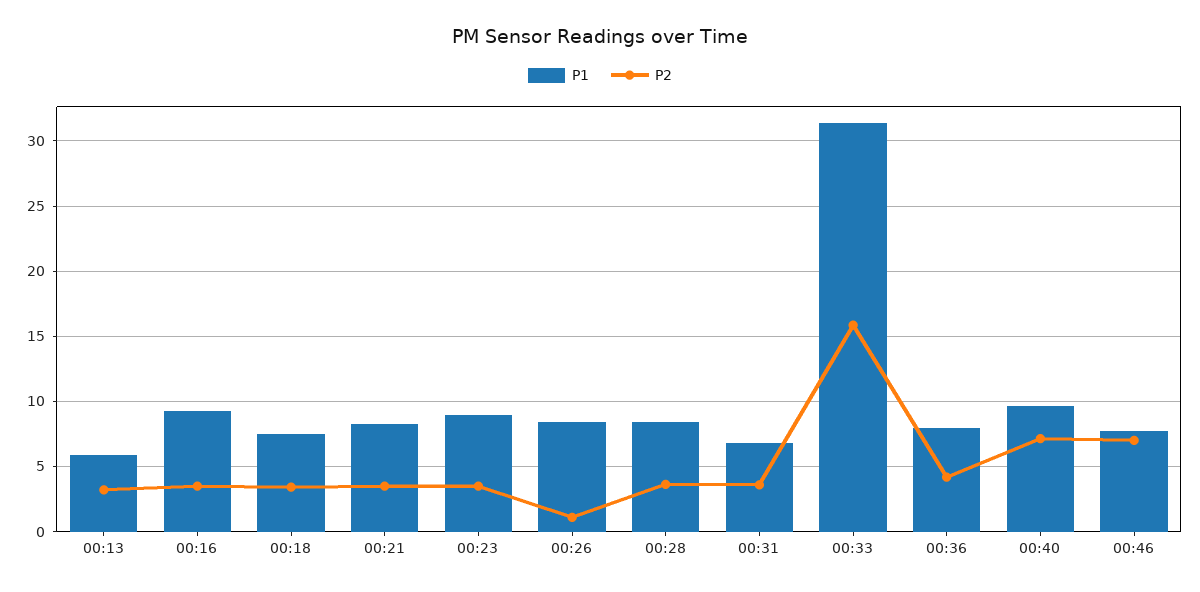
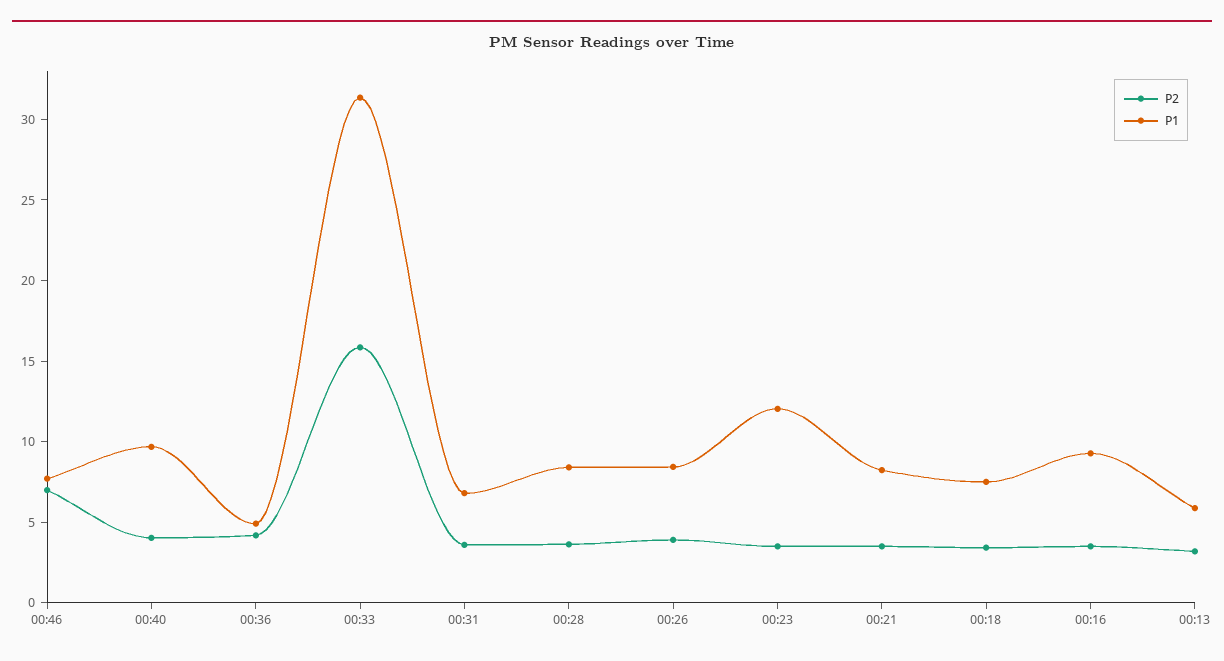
  {
    "P1": {
      "00:13": 6,
      "00:16": 9.5,
      "00:18": 7.5,
      "00:21": 8,
-     "00:23": 9,
+     "00:23": 12,
      "00:26": 8.5,
      "00:28": 8.5,
      "00:31": 7,
      "00:33": 31.5,
-     "00:36": 8,
+     "00:36": 5,
      "00:40": 9.5,
      "00:46": 7.5
    },
    "P2": {
      "00:13": 3,
      "00:16": 3.5,
      "00:18": 3.5,
      "00:21": 3.5,
      "00:23": 3.5,
-     "00:26": 1,
+     "00:26": 4,
      "00:28": 3.5,
      "00:31": 3.5,
      "00:33": 16,
      "00:36": 4,
-     "00:40": 7,
+     "00:40": 4,
      "00:46": 7
    }
  }

